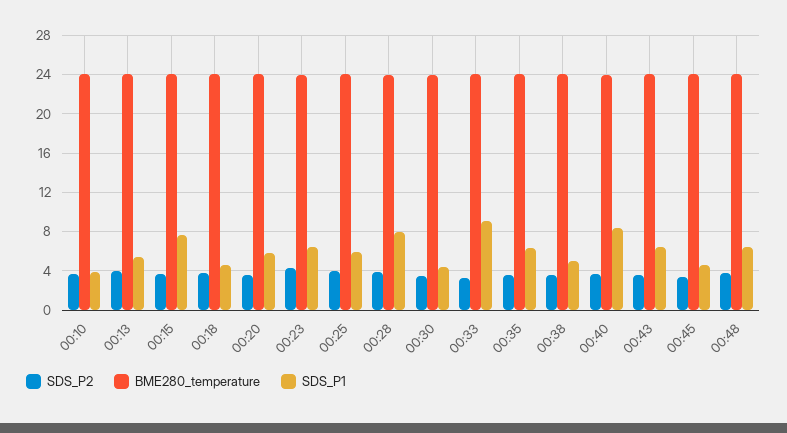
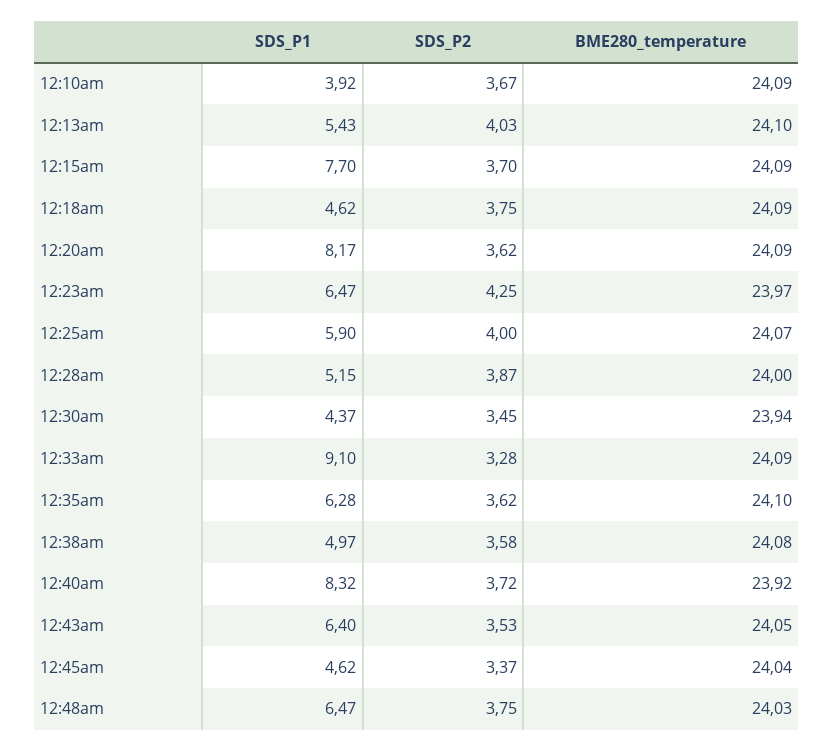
  {
    "SDS_P2": {
      "00:10": 3.67,
      "00:13": 4.03,
      "00:15": 3.7,
      "00:18": 3.75,
      "00:20": 3.62,
      "00:23": 4.25,
      "00:25": 4,
      "00:28": 3.87,
      "00:30": 3.45,
      "00:33": 3.28,
      "00:35": 3.62,
      "00:38": 3.58,
      "00:40": 3.72,
      "00:43": 3.53,
      "00:45": 3.37,
      "00:48": 3.75
    },
    "BME280_temperature": {
      "00:10": 24.09,
      "00:13": 24.1,
      "00:15": 24.09,
      "00:18": 24.09,
      "00:20": 24.09,
      "00:23": 23.97,
      "00:25": 24.07,
      "00:28": 24,
      "00:30": 23.94,
      "00:33": 24.09,
      "00:35": 24.1,
      "00:38": 24.08,
      "00:40": 23.92,
      "00:43": 24.05,
      "00:45": 24.04,
      "00:48": 24.03
    },
    "SDS_P1": {
      "00:10": 3.92,
      "00:13": 5.43,
      "00:15": 7.7,
      "00:18": 4.62,
-     "00:20": 6,
+     "00:20": 8.17,
      "00:23": 6.47,
      "00:25": 5.9,
-     "00:28": 8,
+     "00:28": 5.15,
      "00:30": 4.37,
      "00:33": 9.1,
      "00:35": 6.28,
      "00:38": 4.97,
      "00:40": 8.32,
      "00:43": 6.4,
      "00:45": 4.62,
      "00:48": 6.47
    }
  }

